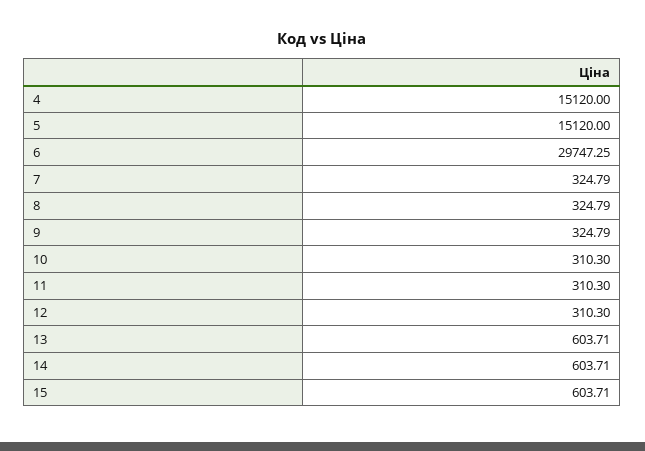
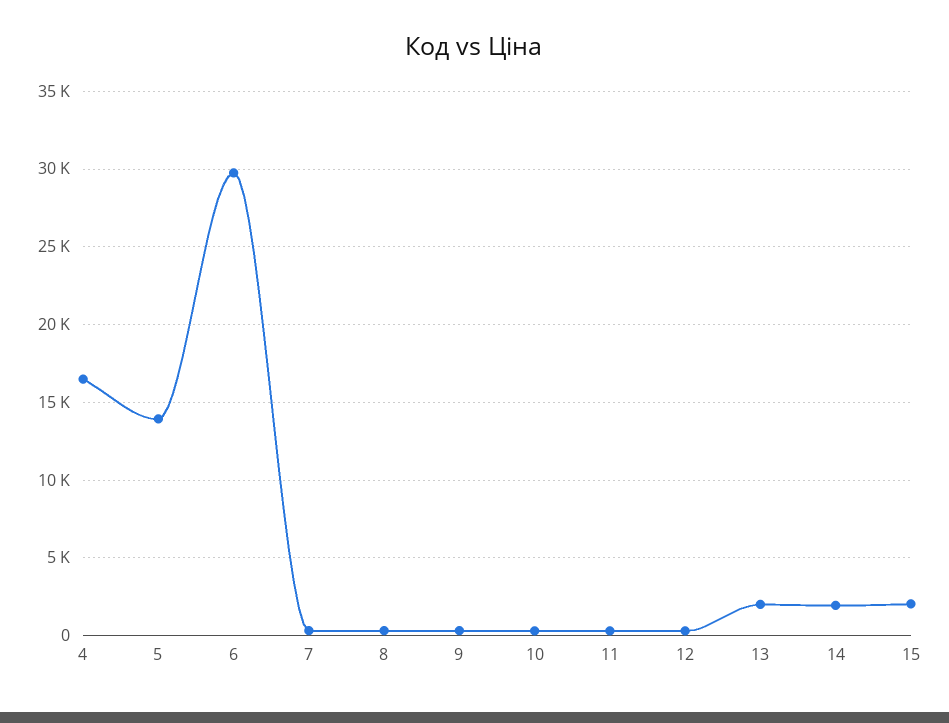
  {
-   "4": 15120,
+   "4": 16500,
-   "5": 15120,
+   "5": 14000,
    "6": 29747.25,
    "7": 324.79,
    "8": 324.79,
    "9": 324.79,
    "10": 310.3,
    "11": 310.3,
    "12": 310.3,
-   "13": 603.71,
+   "13": 2000,
-   "14": 603.71,
+   "14": 2000,
-   "15": 603.71
+   "15": 2000
  }

